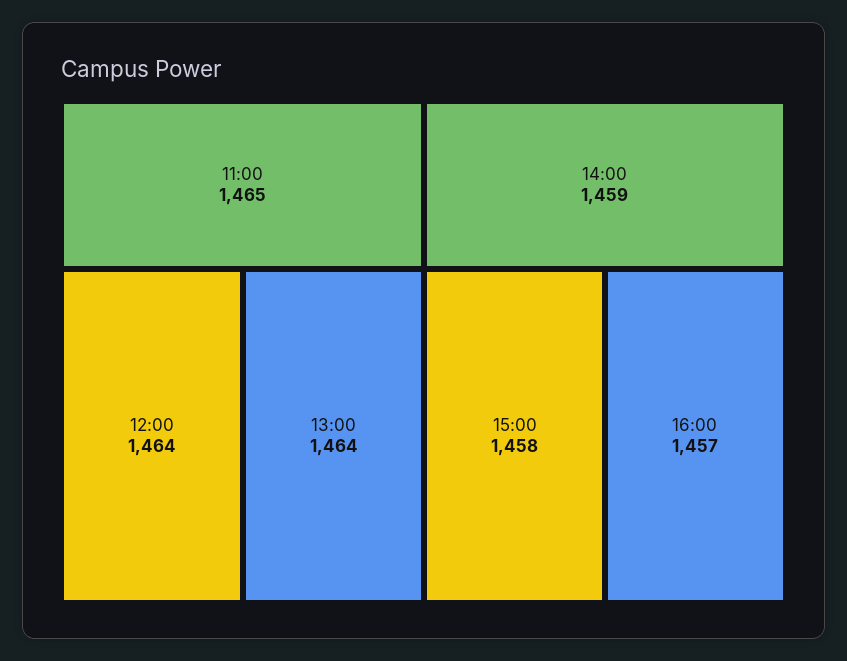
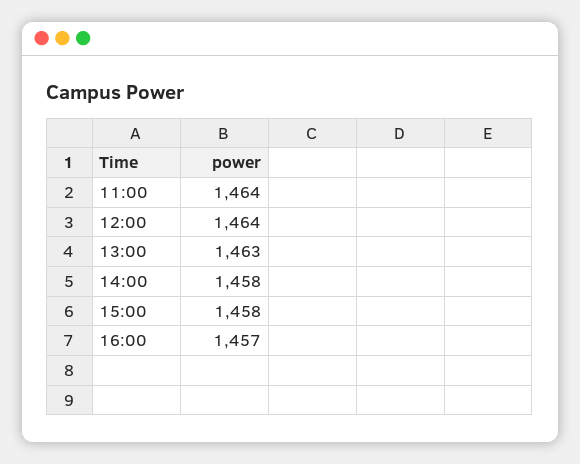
  {
-   "11:00": 1465,
+   "11:00": 1464,
    "12:00": 1464,
-   "13:00": 1464,
+   "13:00": 1463,
-   "14:00": 1459,
+   "14:00": 1458,
    "15:00": 1458,
    "16:00": 1457
  }

